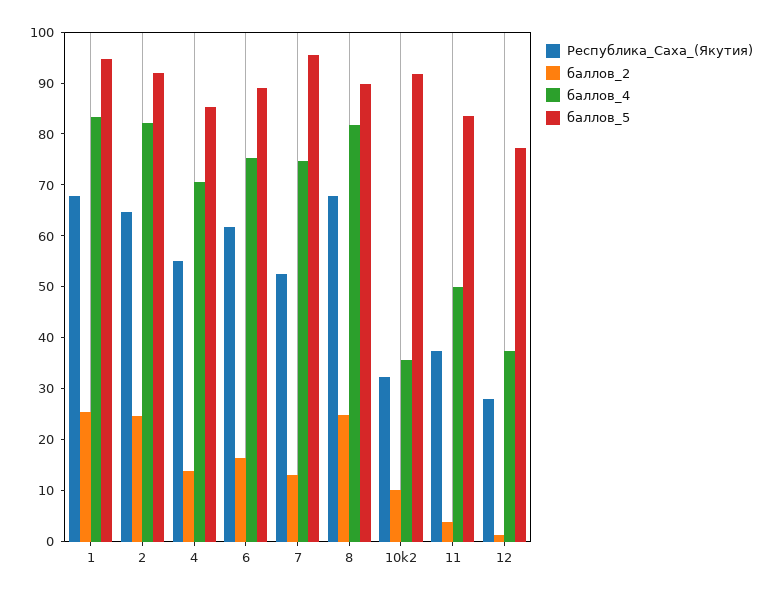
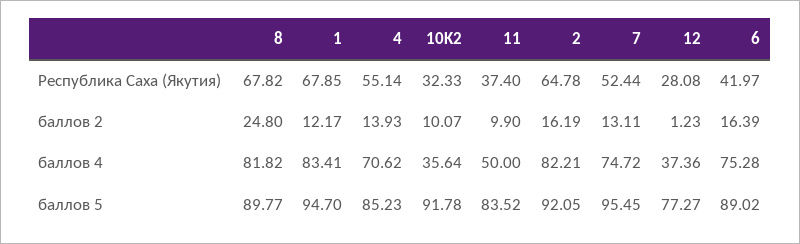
  {
    "Республика_Саха_(Якутия)": {
      "1": 67.85,
      "2": 64.78,
      "4": 55.14,
-     "6": 62,
+     "6": 41.97,
      "7": 52.44,
      "8": 67.82,
      "10k2": 32.33,
      "11": 37.4,
      "12": 28.08
    },
    "баллов_2": {
-     "1": 26,
+     "1": 12.17,
-     "2": 24,
+     "2": 16.19,
      "4": 13.93,
      "6": 16.39,
      "7": 13.11,
      "8": 24.8,
      "10k2": 10.07,
-     "11": 4,
+     "11": 9.9,
      "12": 1.23
    },
    "баллов_4": {
      "1": 83.41,
      "2": 82.21,
      "4": 70.62,
      "6": 75.28,
      "7": 74.72,
      "8": 81.82,
      "10k2": 35.64,
      "11": 50,
      "12": 37.36
    },
    "баллов_5": {
      "1": 94.7,
      "2": 92.05,
      "4": 85.23,
      "6": 89.02,
      "7": 95.45,
      "8": 89.77,
      "10k2": 91.78,
      "11": 83.52,
      "12": 77.27
    }
  }

